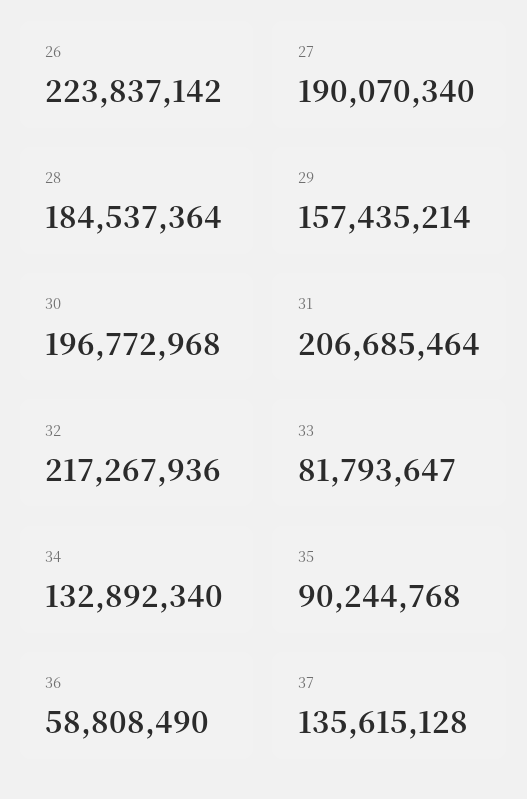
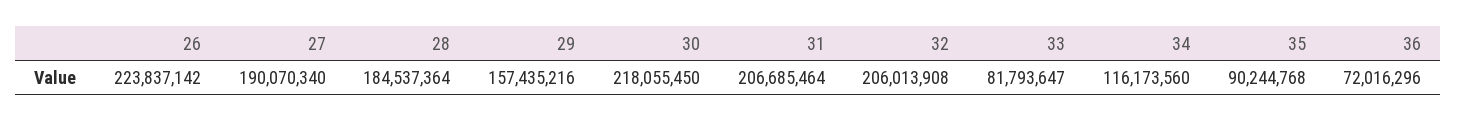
  {
    "26": 223837142,
    "27": 190070340,
    "28": 184537364,
-   "29": 157435214,
+   "29": 157435216,
-   "30": 196772968,
+   "30": 218055450,
    "31": 206685464,
-   "32": 217267936,
+   "32": 206013908,
    "33": 81793647,
-   "34": 132892340,
+   "34": 116173560,
    "35": 90244768,
-   "36": 58808490,
+   "36": 72016296
-   "37": 135615128
  }

